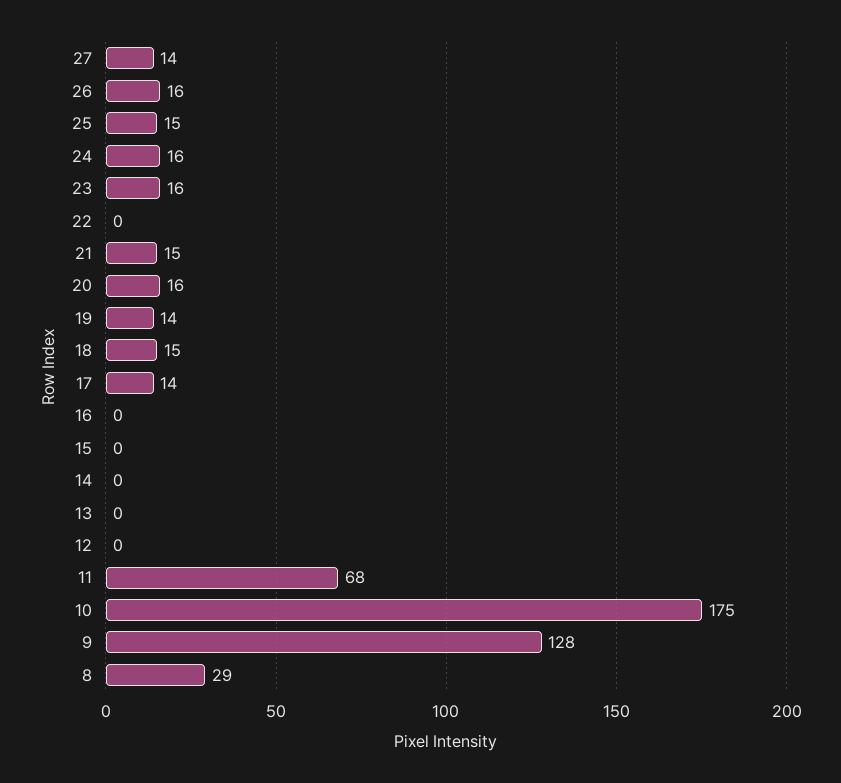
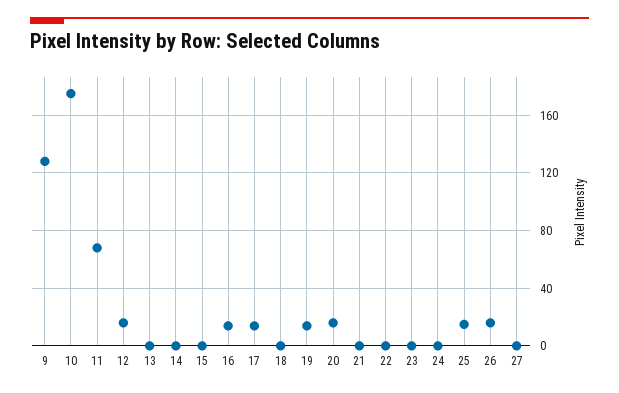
  {
-   "27": 14,
+   "27": 0,
    "26": 16,
    "25": 15,
-   "24": 16,
+   "24": 0,
-   "23": 16,
+   "23": 0,
    "22": 0,
-   "21": 15,
+   "21": 0,
    "20": 16,
    "19": 14,
-   "18": 15,
+   "18": 0,
    "17": 14,
-   "16": 0,
+   "16": 15,
    "15": 0,
    "14": 0,
    "13": 0,
-   "12": 0,
+   "12": 15,
    "11": 68,
    "10": 175,
-   "9": 128,
+   "9": 128
-   "8": 29
  }

